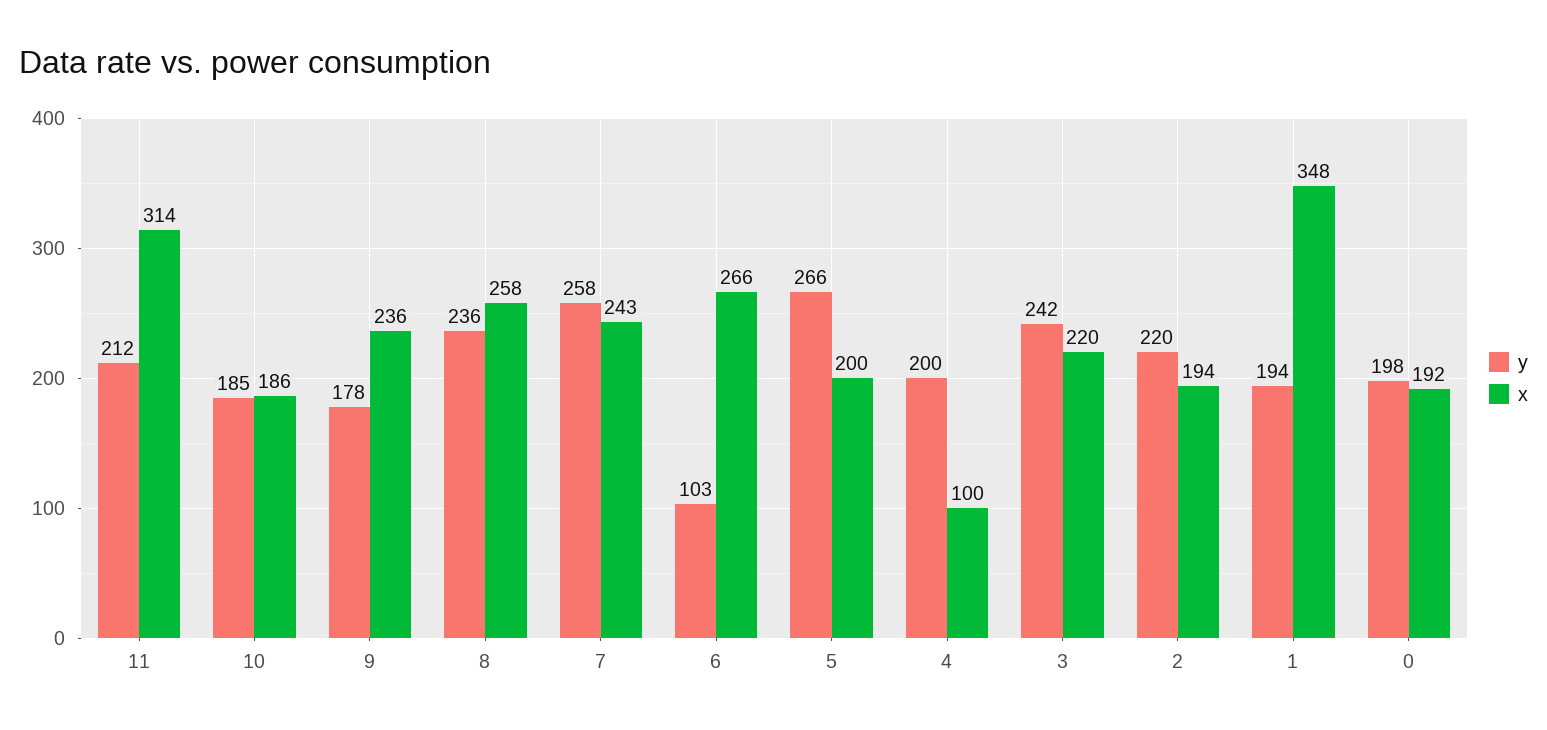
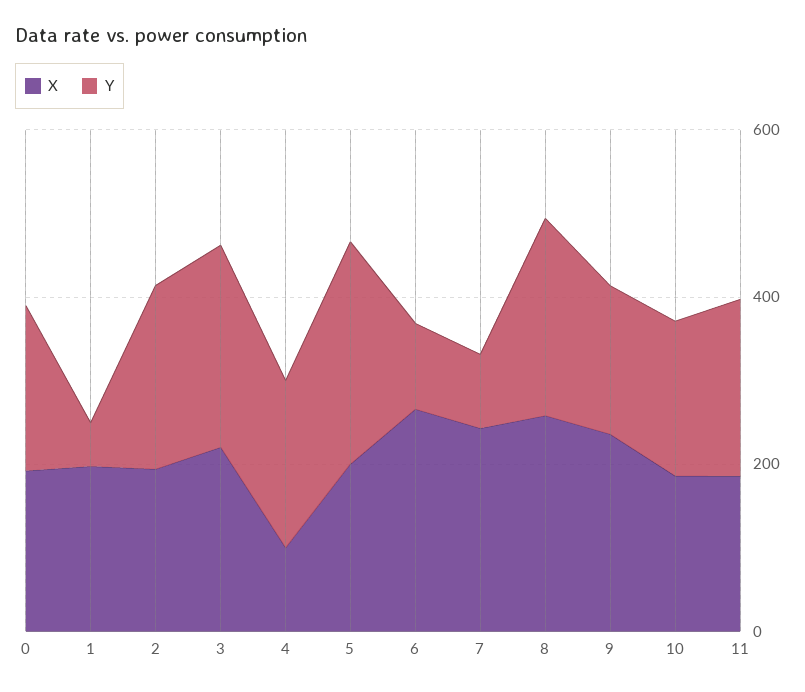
  {
    "y": {
      "11": 212,
      "10": 185,
      "9": 178,
      "8": 236,
-     "7": 258,
+     "7": 100,
      "6": 103,
      "5": 266,
      "4": 200,
      "3": 242,
      "2": 220,
-     "1": 194,
+     "1": 50,
      "0": 198
    },
    "x": {
-     "11": 314,
+     "11": 200,
      "10": 186,
      "9": 236,
      "8": 258,
      "7": 243,
      "6": 266,
      "5": 200,
      "4": 100,
      "3": 220,
      "2": 194,
-     "1": 348,
+     "1": 200,
      "0": 192
    }
  }

